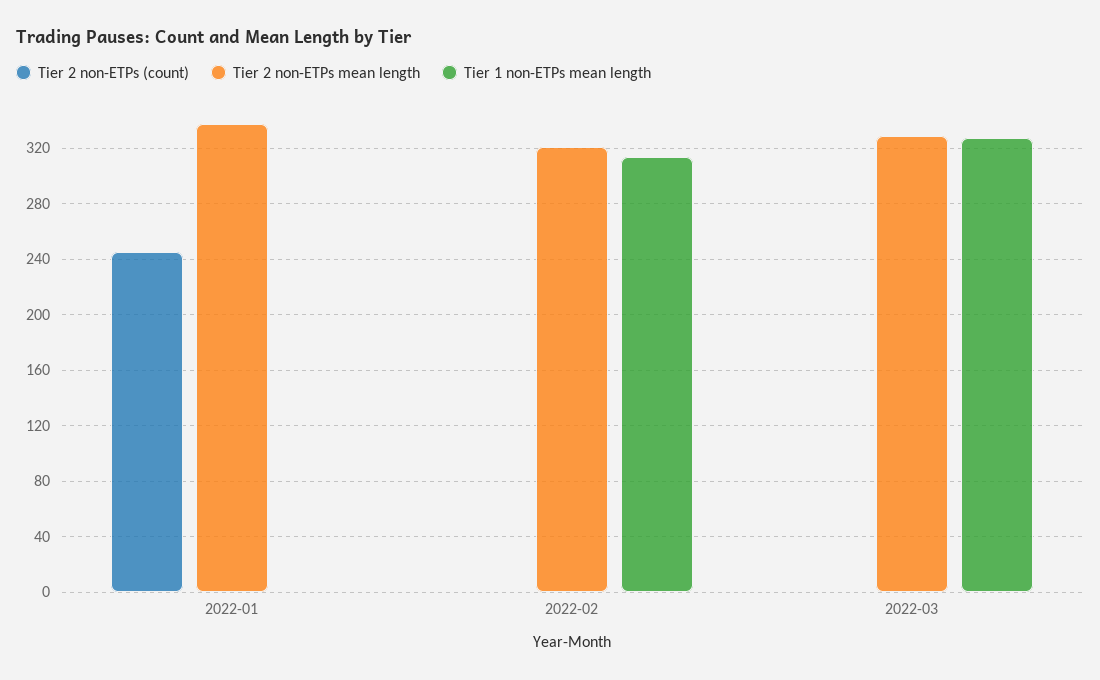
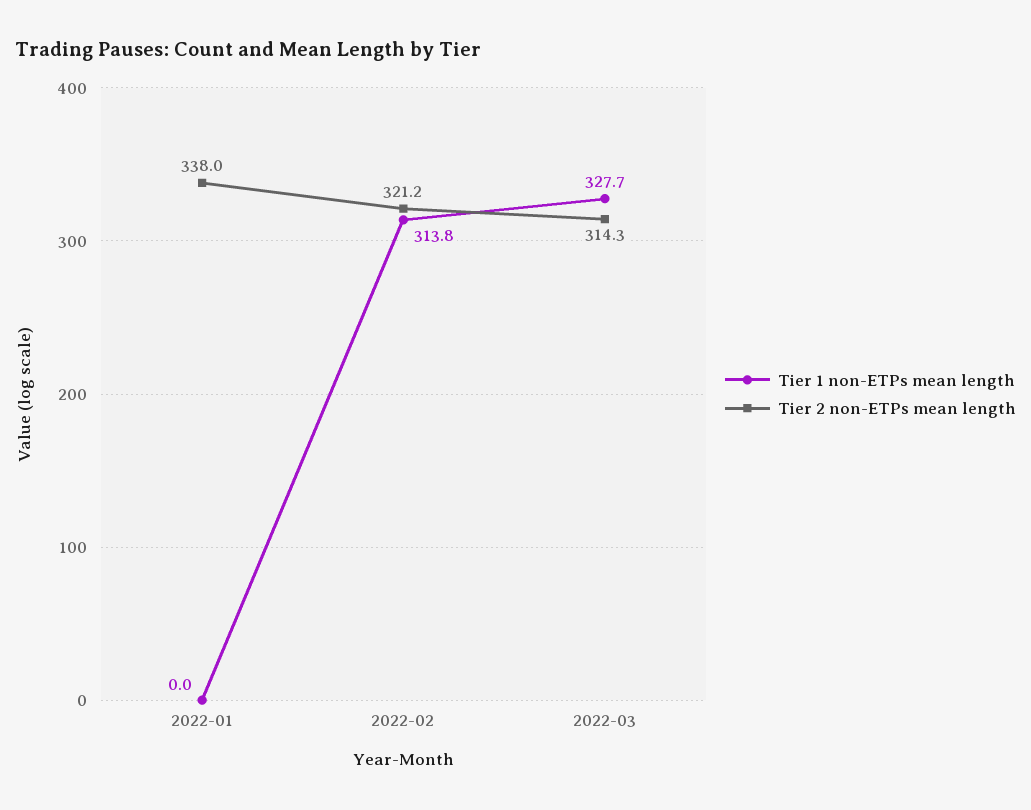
  {
-   "Tier 2 non-ETPs (count)": {
-     "2022-01": 245,
-     "2022-02": 0,
-     "2022-03": 0
-   },
    "Tier 2 non-ETPs mean length": {
      "2022-01": 338,
      "2022-02": 321.2,
-     "2022-03": 330
+     "2022-03": 314.3
    },
    "Tier 1 non-ETPs mean length": {
      "2022-01": 0,
      "2022-02": 313.8,
      "2022-03": 327.7
    }
  }

